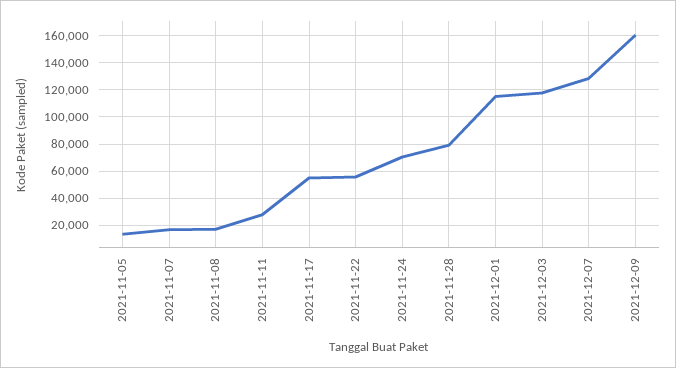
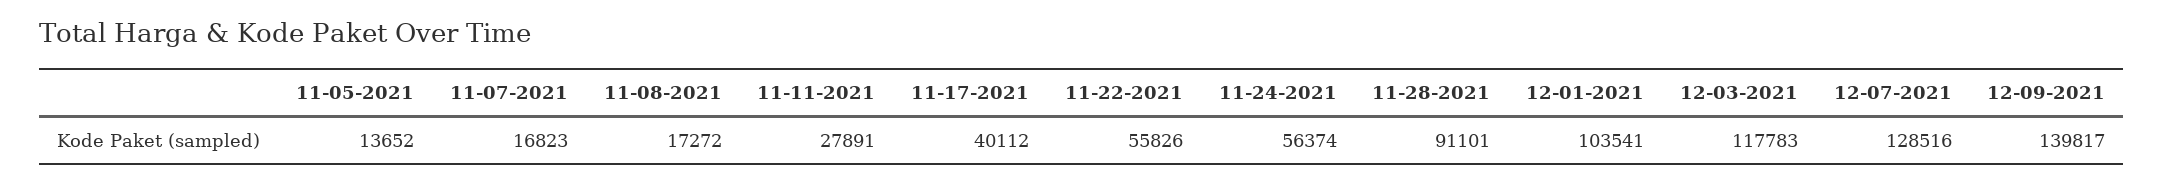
  {
    "2021-11-05": 13652,
    "2021-11-07": 16823,
    "2021-11-08": 17272,
    "2021-11-11": 27891,
-   "2021-11-17": 55000,
+   "2021-11-17": 40112,
    "2021-11-22": 55826,
-   "2021-11-24": 70000,
+   "2021-11-24": 56374,
-   "2021-11-28": 80000,
+   "2021-11-28": 91101,
-   "2021-12-01": 115000,
+   "2021-12-01": 103541,
    "2021-12-03": 117783,
    "2021-12-07": 128516,
-   "2021-12-09": 160000
+   "2021-12-09": 139817
  }

